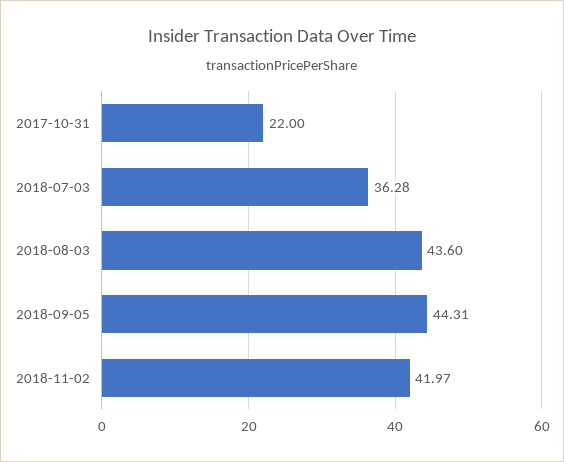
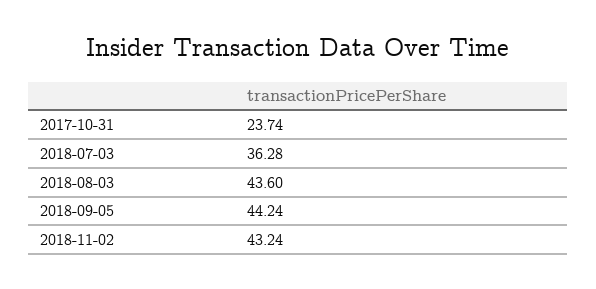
  {
-   "2017-10-31": 22,
+   "2017-10-31": 23.74,
    "2018-07-03": 36.28,
    "2018-08-03": 43.6,
-   "2018-09-05": 44.31,
+   "2018-09-05": 44.24,
-   "2018-11-02": 41.97
+   "2018-11-02": 43.24
  }

